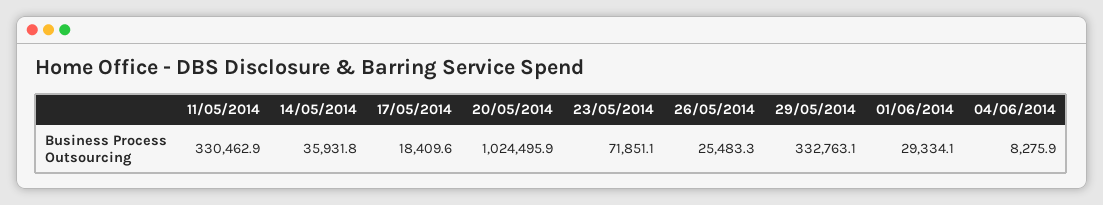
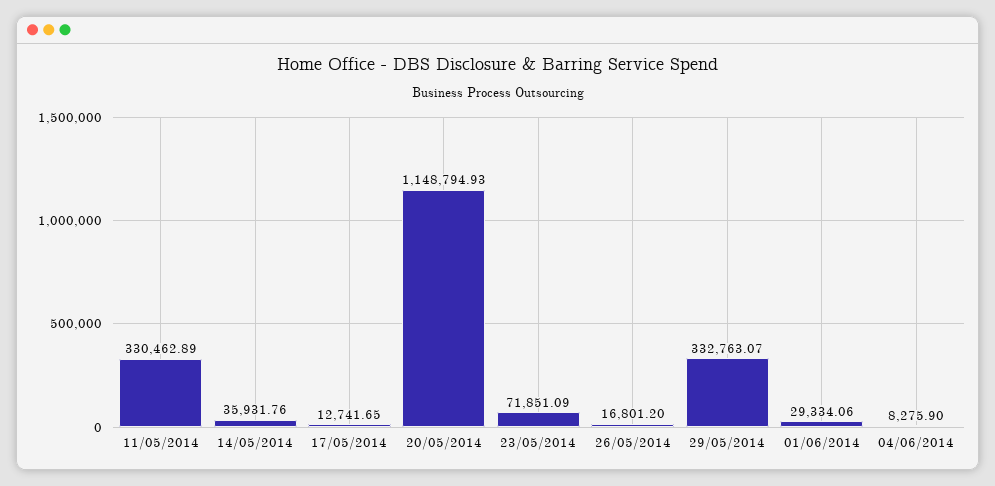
  {
    "11/05/2014": 330462.89,
    "14/05/2014": 35931.76,
-   "17/05/2014": 18409.6,
+   "17/05/2014": 12741.65,
-   "20/05/2014": 1024495.9,
+   "20/05/2014": 1148794.93,
    "23/05/2014": 71851.09,
-   "26/05/2014": 25483.3,
+   "26/05/2014": 16801.2,
    "29/05/2014": 332763.07,
    "01/06/2014": 29334.06,
    "04/06/2014": 8275.9
  }

